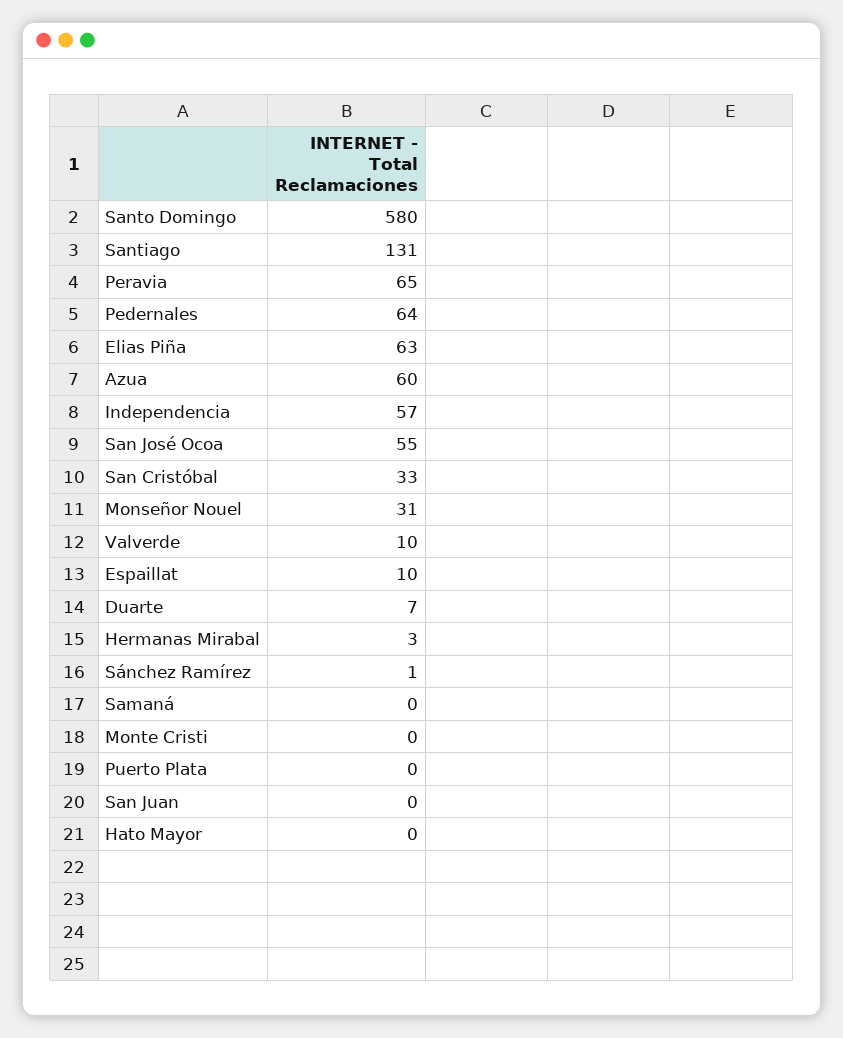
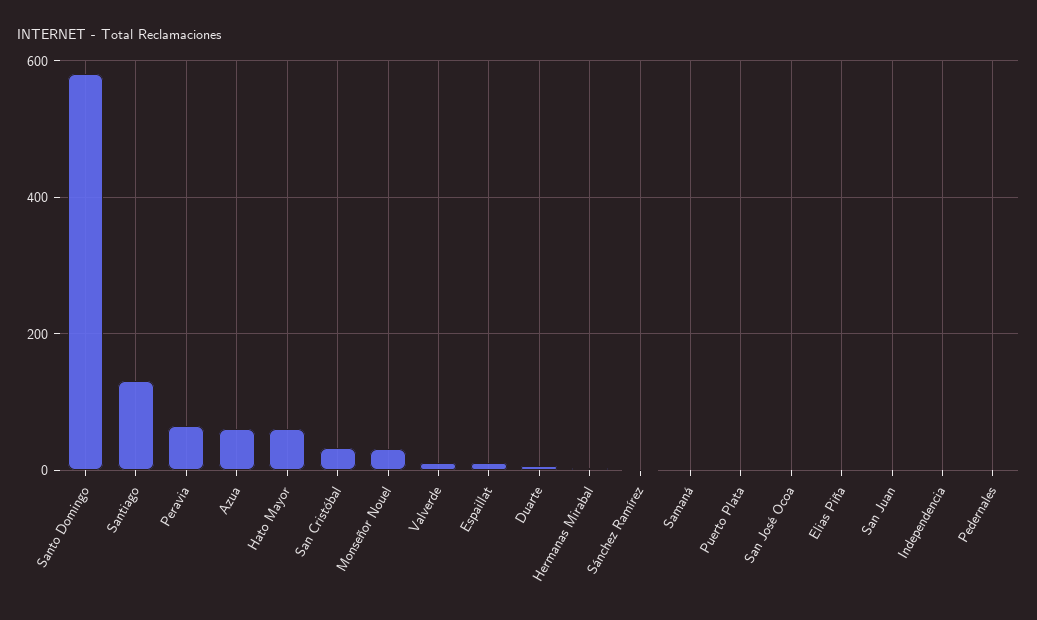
  {
    "Santo Domingo": 580,
    "Santiago": 131,
    "Peravia": 65,
-   "Pedernales": 64,
+   "Pedernales": 0,
-   "Elias Piña": 63,
+   "Elias Piña": 0,
    "Azua": 60,
-   "Independencia": 57,
+   "Independencia": 0,
-   "San José Ocoa": 55,
+   "San José Ocoa": 0,
    "San Cristóbal": 33,
    "Monseñor Nouel": 31,
    "Valverde": 10,
    "Espaillat": 10,
    "Duarte": 7,
    "Hermanas Mirabal": 3,
    "Sánchez Ramírez": 1,
    "Samaná": 0,
-   "Monte Cristi": 0,
    "Puerto Plata": 0,
    "San Juan": 0,
-   "Hato Mayor": 0
+   "Hato Mayor": 60
  }

